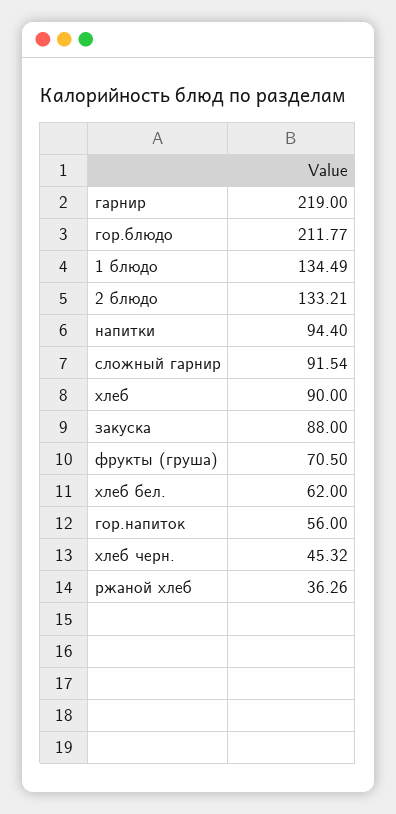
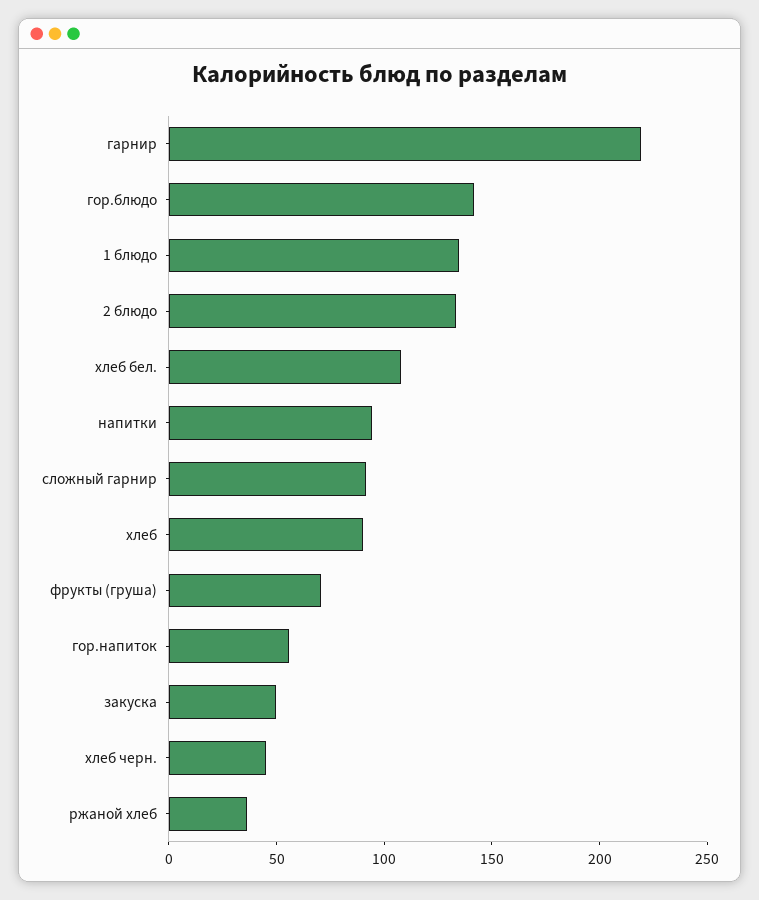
  {
    "гарнир": 219,
-   "гор.блюдо": 211.77,
+   "гор.блюдо": 140,
    "1 блюдо": 134.49,
    "2 блюдо": 133.21,
    "напитки": 94.4,
    "сложный гарнир": 91.54,
    "хлеб": 90,
-   "закуска": 88,
+   "закуска": 50,
    "фрукты (груша)": 70.5,
-   "хлеб бел.": 62,
+   "хлеб бел.": 110,
    "гор.напиток": 56,
    "хлеб черн.": 45.32,
    "ржаной хлеб": 36.26
  }

